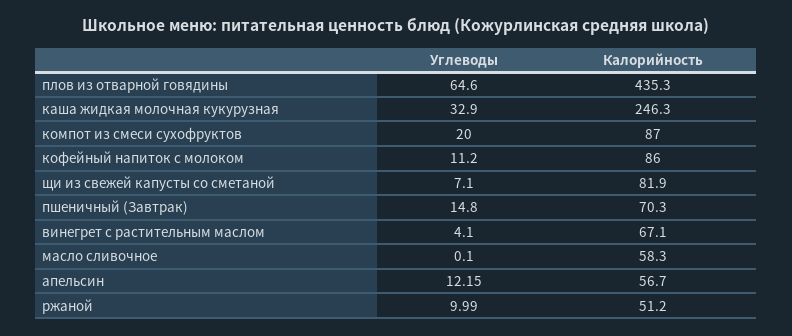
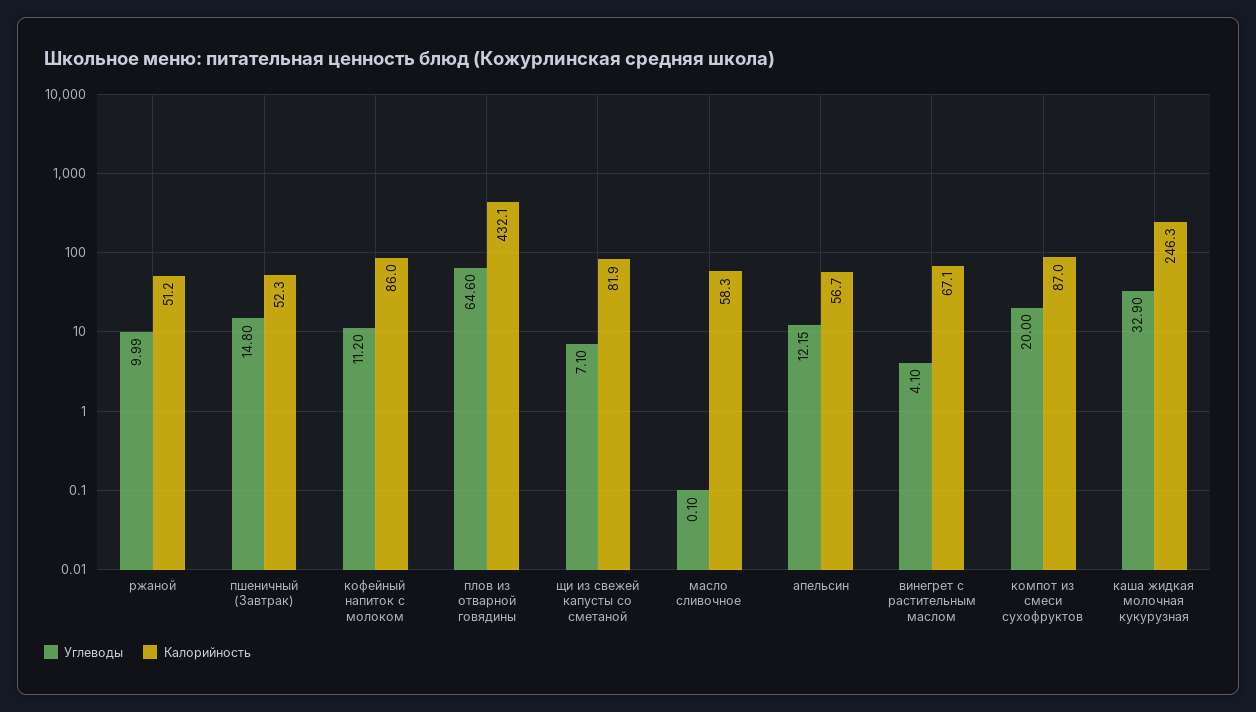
  {
    "Углеводы": {
      "плов из отварной говядины": 64.6,
      "каша жидкая молочная кукурузная": 32.9,
      "компот из смеси сухофруктов": 20,
      "кофейный напиток с молоком": 11.2,
      "щи из свежей капусты со сметаной": 7.1,
      "пшеничный (Завтрак)": 14.8,
      "винегрет с растительным маслом": 4.1,
      "масло сливочное": 0.1,
      "апельсин": 12.15,
      "ржаной": 9.99
    },
    "Калорийность": {
-     "плов из отварной говядины": 435.3,
+     "плов из отварной говядины": 432.1,
      "каша жидкая молочная кукурузная": 246.3,
      "компот из смеси сухофруктов": 87,
      "кофейный напиток с молоком": 86,
      "щи из свежей капусты со сметаной": 81.9,
-     "пшеничный (Завтрак)": 70.3,
+     "пшеничный (Завтрак)": 52.3,
      "винегрет с растительным маслом": 67.1,
      "масло сливочное": 58.3,
      "апельсин": 56.7,
      "ржаной": 51.2
    }
  }

